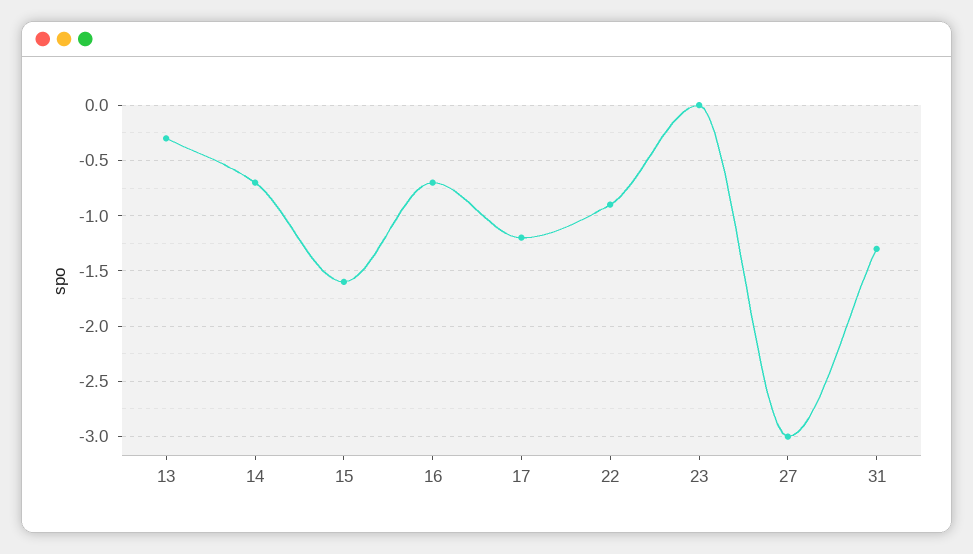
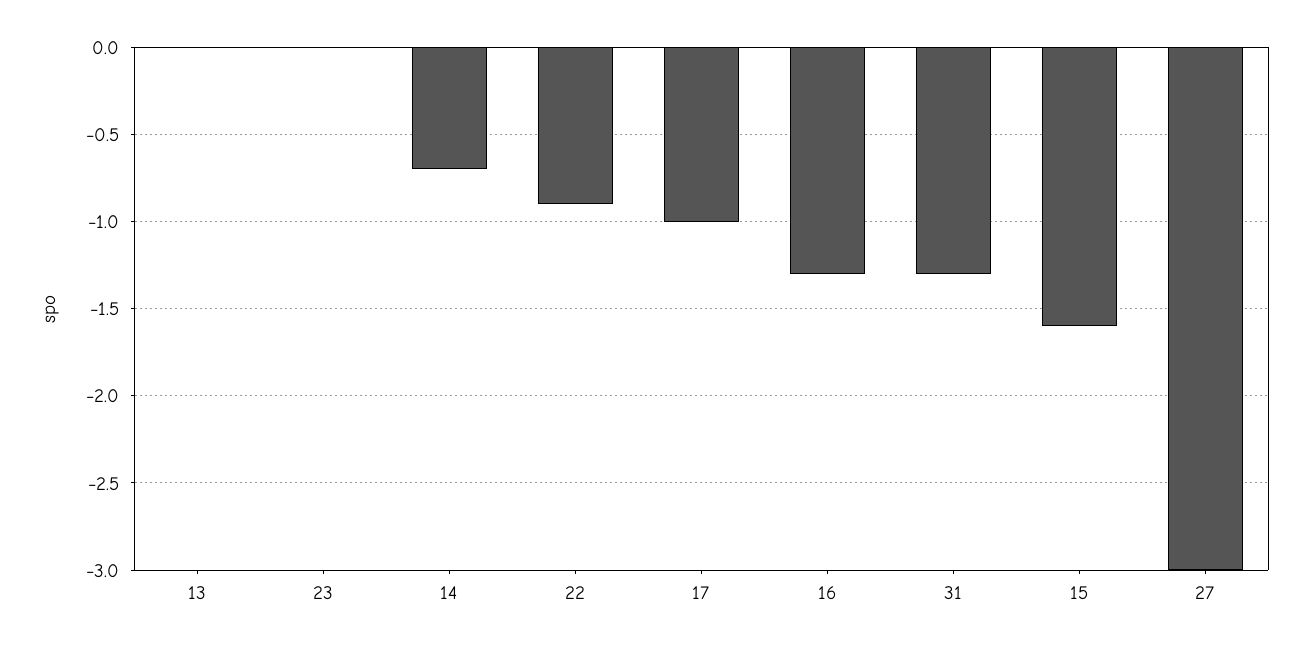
  {
-   "13": -0.3,
+   "13": 0,
    "14": -0.7,
    "15": -1.6,
-   "16": -0.7,
+   "16": -1.3,
-   "17": -1.2,
+   "17": -1,
    "22": -0.9,
    "23": 0,
    "27": -3,
    "31": -1.3
  }

